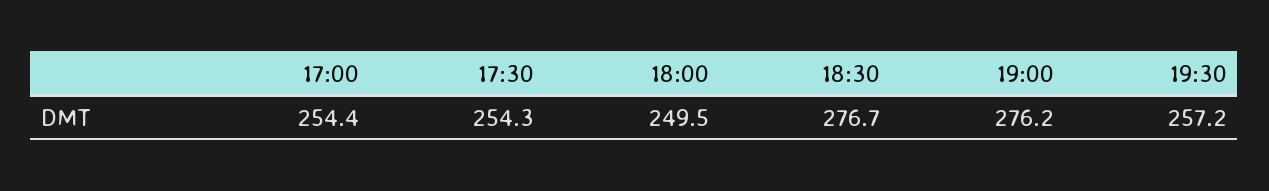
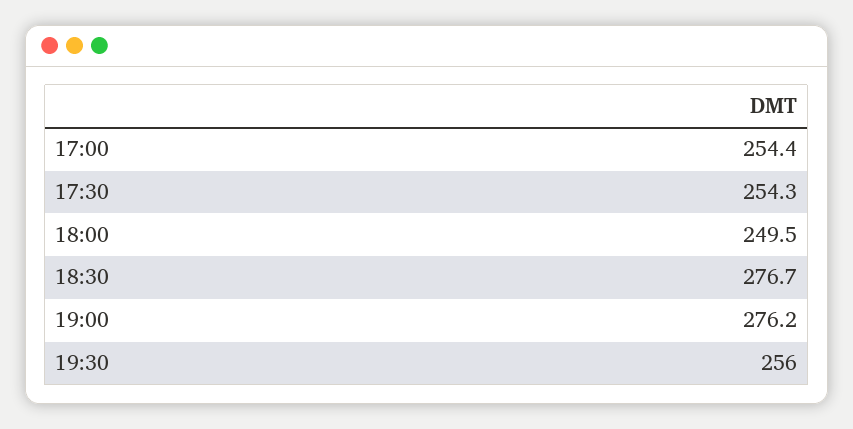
  {
    "17:00": 254.4,
    "17:30": 254.3,
    "18:00": 249.5,
    "18:30": 276.7,
    "19:00": 276.2,
-   "19:30": 257.2
+   "19:30": 256
  }

